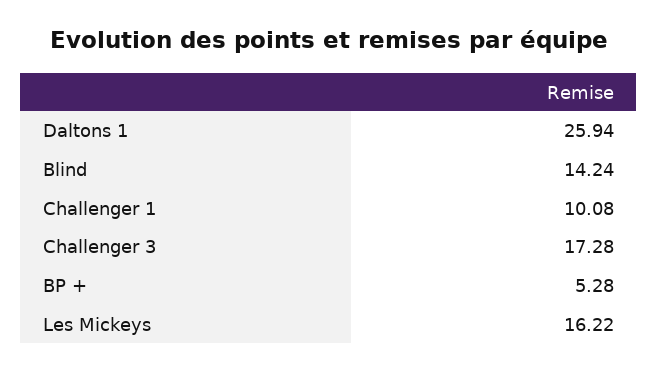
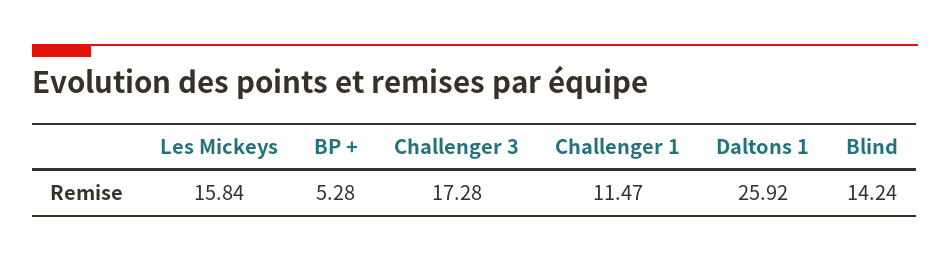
  {
-   "Daltons 1": 25.94,
+   "Daltons 1": 25.92,
    "Blind": 14.24,
-   "Challenger 1": 10.08,
+   "Challenger 1": 11.47,
    "Challenger 3": 17.28,
    "BP +": 5.28,
-   "Les Mickeys": 16.22
+   "Les Mickeys": 15.84
  }

